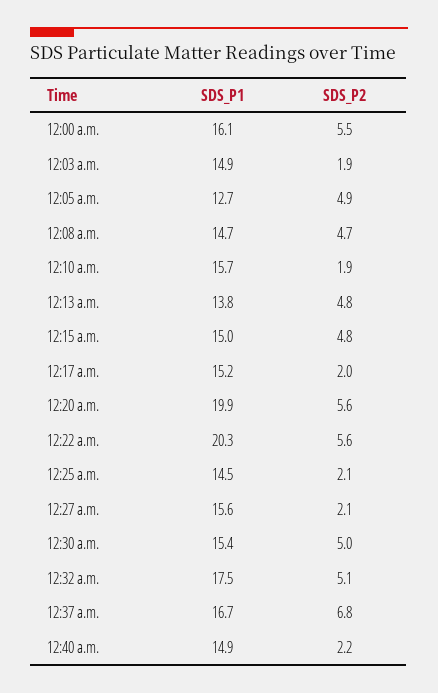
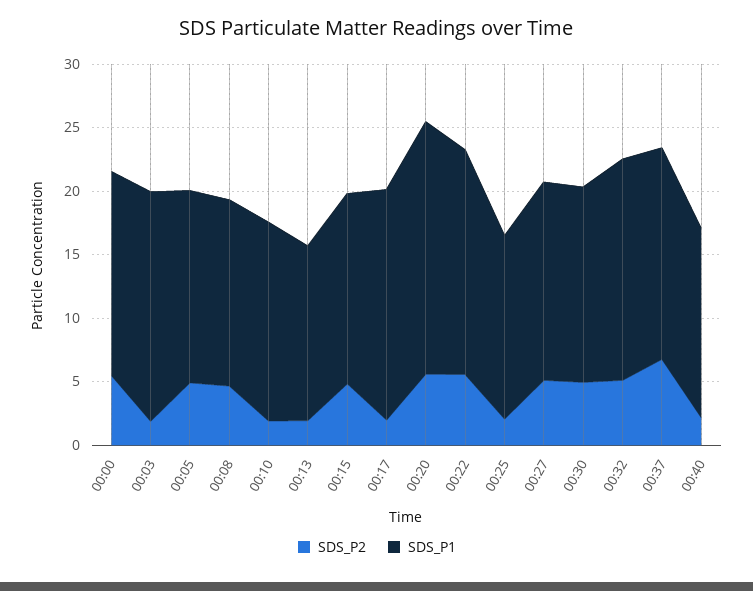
  {
    "SDS_P1": {
      "12:00 a.m.": 16.1,
-     "12:03 a.m.": 14.9,
+     "12:03 a.m.": 18,
-     "12:05 a.m.": 12.7,
+     "12:05 a.m.": 15,
      "12:08 a.m.": 14.7,
      "12:10 a.m.": 15.7,
      "12:13 a.m.": 13.8,
      "12:15 a.m.": 15,
-     "12:17 a.m.": 15.2,
+     "12:17 a.m.": 18,
      "12:20 a.m.": 19.9,
-     "12:22 a.m.": 20.3,
+     "12:22 a.m.": 18,
      "12:25 a.m.": 14.5,
      "12:27 a.m.": 15.6,
      "12:30 a.m.": 15.4,
      "12:32 a.m.": 17.5,
      "12:37 a.m.": 16.7,
      "12:40 a.m.": 14.9
    },
    "SDS_P2": {
      "12:00 a.m.": 5.5,
      "12:03 a.m.": 1.9,
      "12:05 a.m.": 4.9,
      "12:08 a.m.": 4.7,
      "12:10 a.m.": 1.9,
-     "12:13 a.m.": 4.8,
+     "12:13 a.m.": 2,
      "12:15 a.m.": 4.8,
      "12:17 a.m.": 2,
      "12:20 a.m.": 5.6,
      "12:22 a.m.": 5.6,
      "12:25 a.m.": 2.1,
-     "12:27 a.m.": 2.1,
+     "12:27 a.m.": 5,
      "12:30 a.m.": 5,
      "12:32 a.m.": 5.1,
      "12:37 a.m.": 6.8,
      "12:40 a.m.": 2.2
    }
  }

